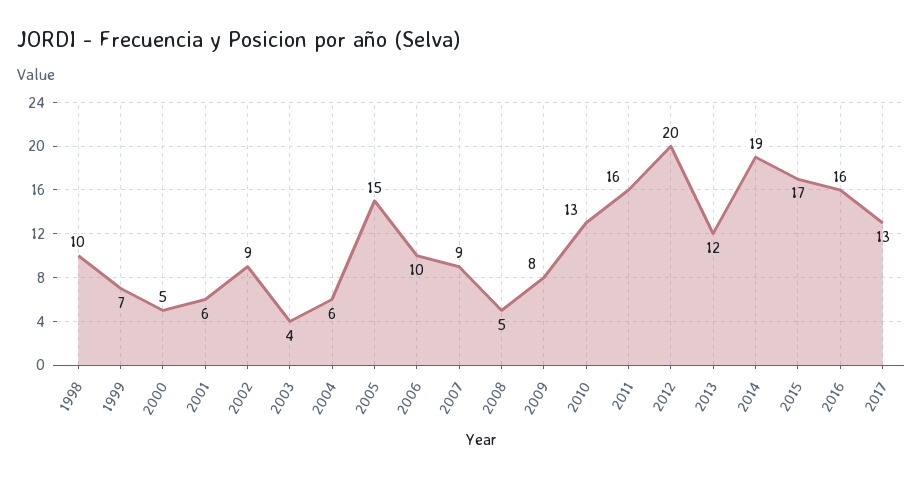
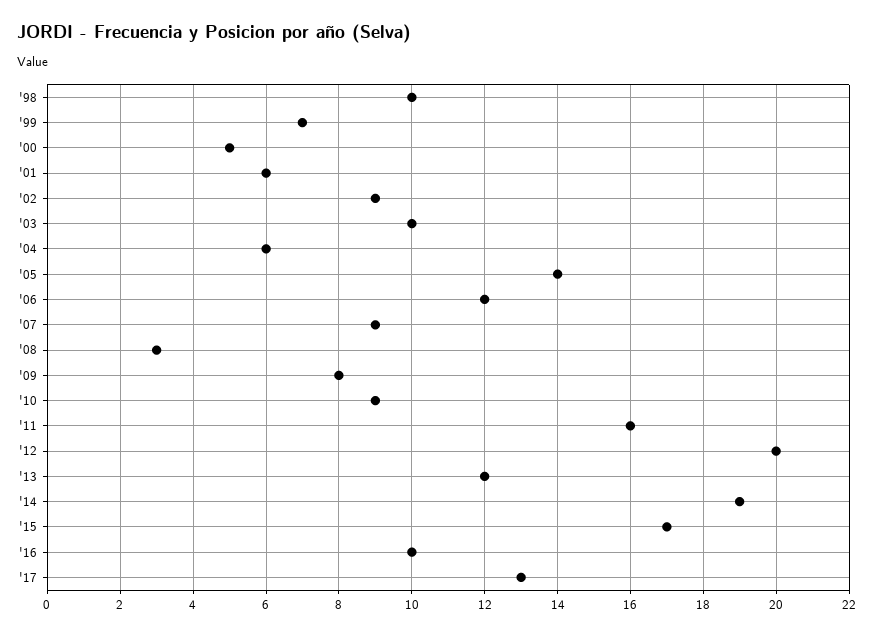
  {
    "1998": 10,
    "1999": 7,
    "2000": 5,
    "2001": 6,
    "2002": 9,
-   "2003": 4,
+   "2003": 10,
    "2004": 6,
-   "2005": 15,
+   "2005": 14,
-   "2006": 10,
+   "2006": 12,
    "2007": 9,
-   "2008": 5,
+   "2008": 3,
    "2009": 8,
-   "2010": 13,
+   "2010": 9,
    "2011": 16,
    "2012": 20,
    "2013": 12,
    "2014": 19,
    "2015": 17,
-   "2016": 16,
+   "2016": 10,
    "2017": 13
  }

